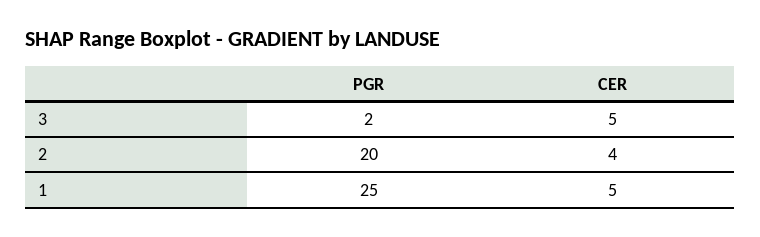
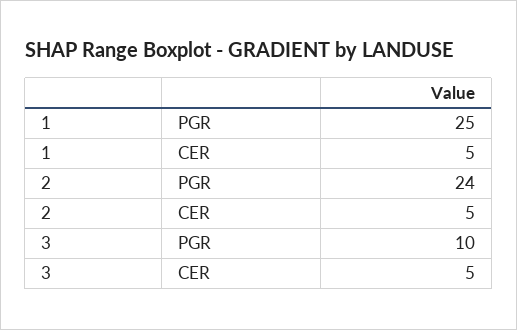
  {
    "PGR": {
-     "3": 2,
+     "3": 10,
-     "2": 20,
+     "2": 24,
      "1": 25
    },
    "CER": {
      "3": 5,
-     "2": 4,
+     "2": 5,
      "1": 5
    }
  }

